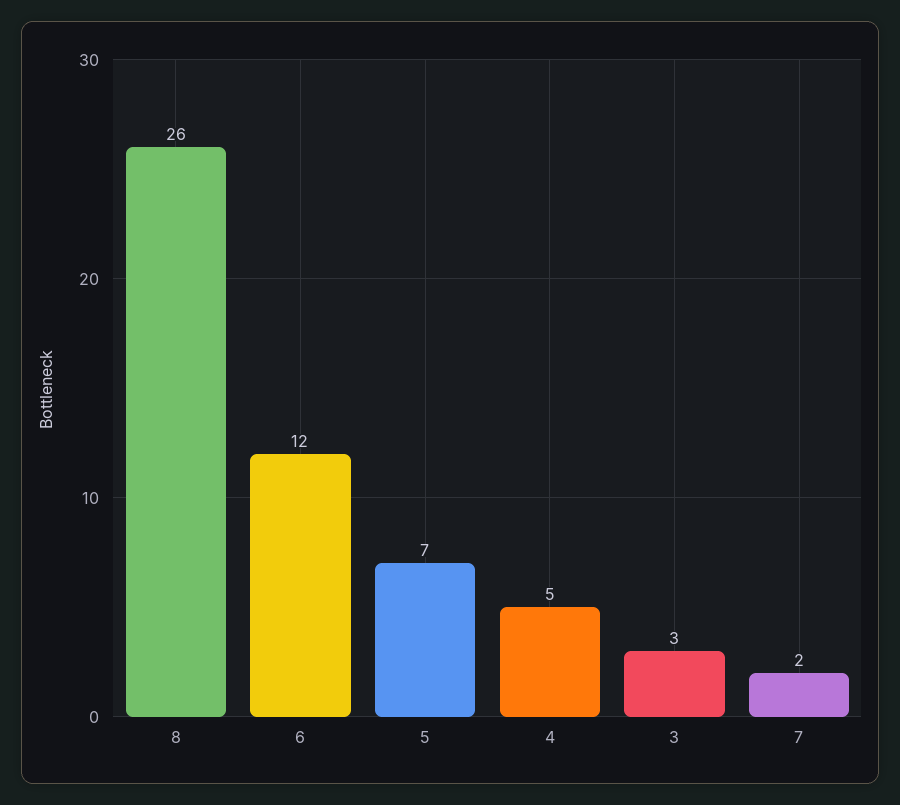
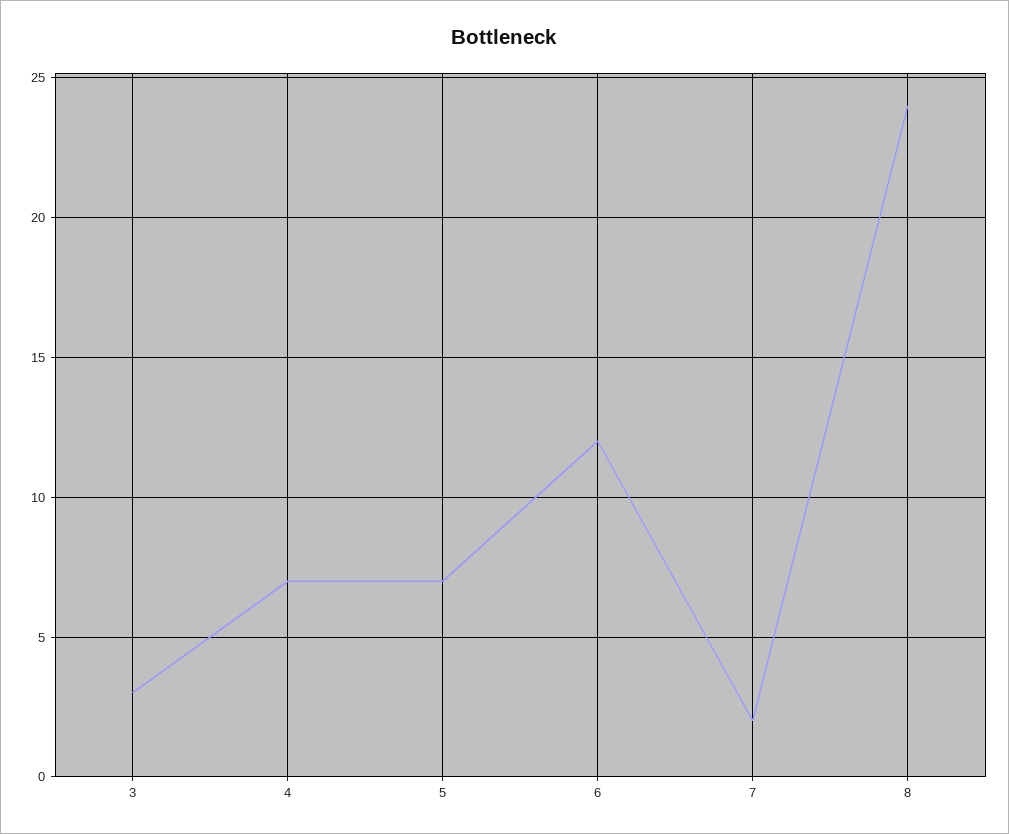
  {
-   "8": 26,
+   "8": 24,
    "6": 12,
    "5": 7,
-   "4": 5,
+   "4": 7,
    "3": 3,
    "7": 2
  }

